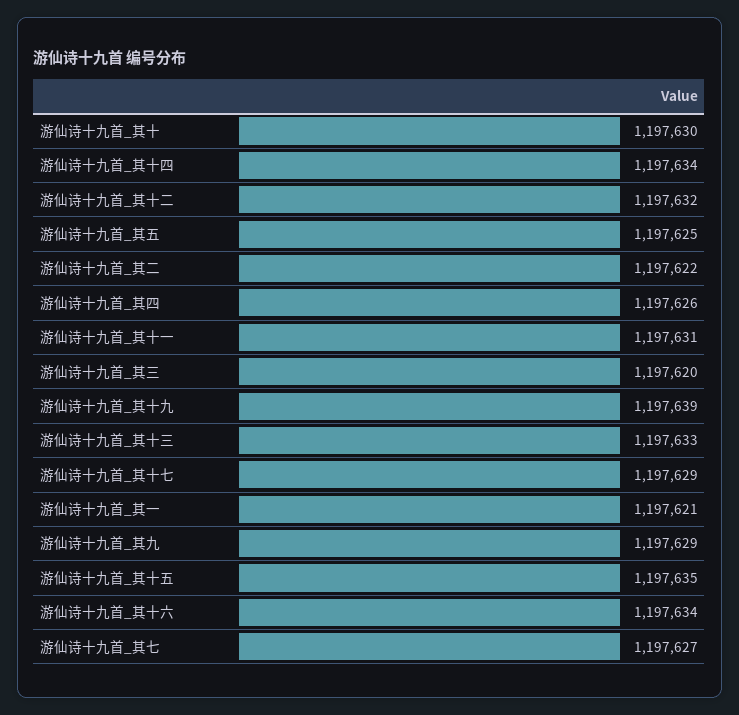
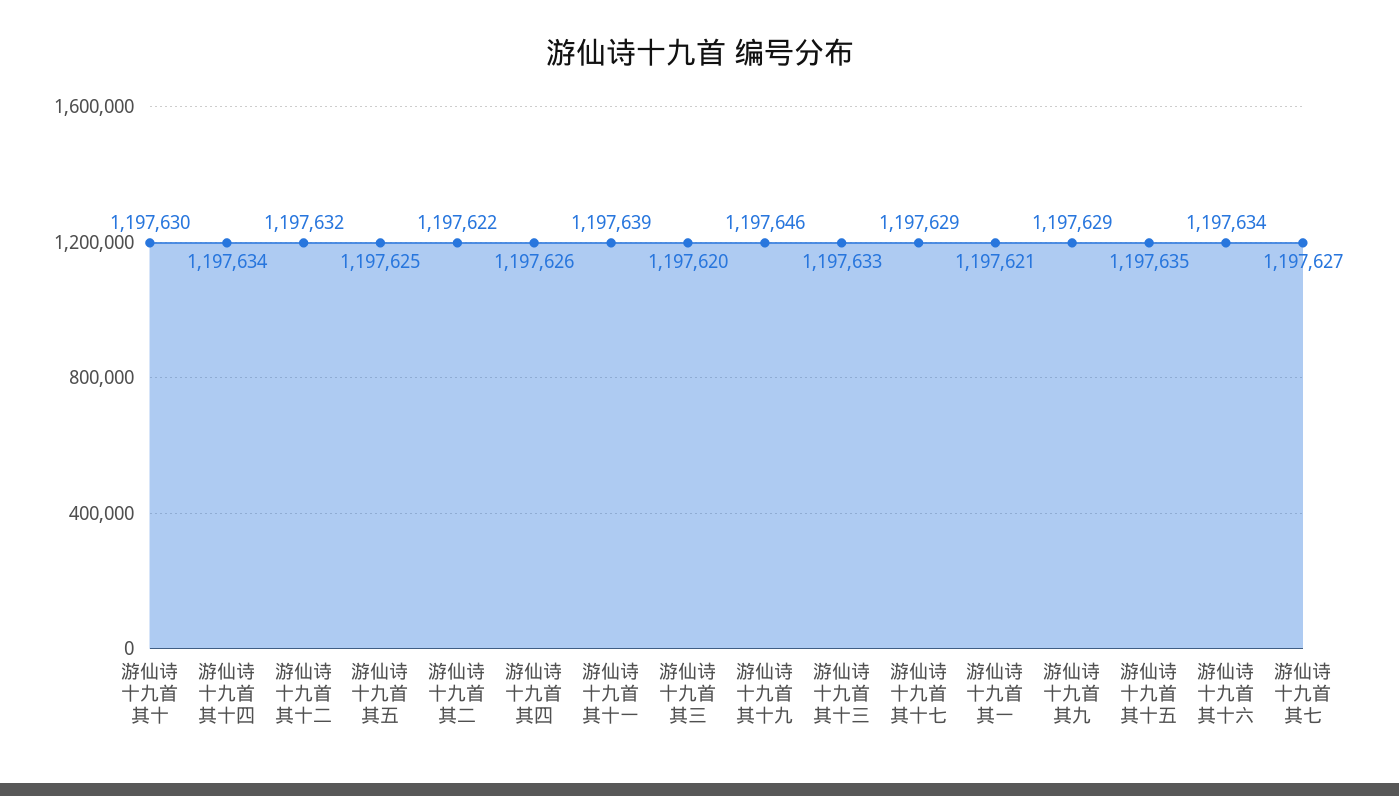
  {
    "游仙诗十九首_其十": 1197630,
    "游仙诗十九首_其十四": 1197634,
    "游仙诗十九首_其十二": 1197632,
    "游仙诗十九首_其五": 1197625,
    "游仙诗十九首_其二": 1197622,
    "游仙诗十九首_其四": 1197626,
-   "游仙诗十九首_其十一": 1197631,
+   "游仙诗十九首_其十一": 1197639,
    "游仙诗十九首_其三": 1197620,
-   "游仙诗十九首_其十九": 1197639,
+   "游仙诗十九首_其十九": 1197646,
    "游仙诗十九首_其十三": 1197633,
    "游仙诗十九首_其十七": 1197629,
    "游仙诗十九首_其一": 1197621,
    "游仙诗十九首_其九": 1197629,
    "游仙诗十九首_其十五": 1197635,
    "游仙诗十九首_其十六": 1197634,
    "游仙诗十九首_其七": 1197627
  }

